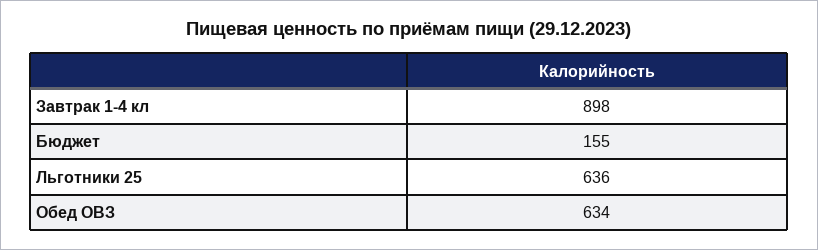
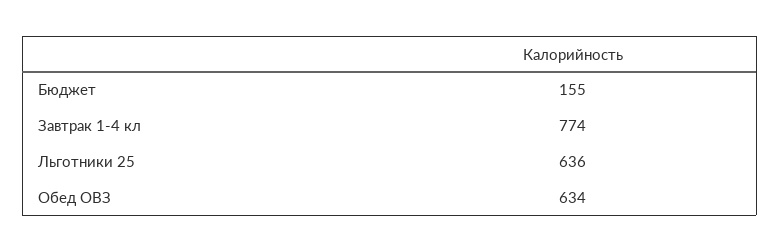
  {
-   "Завтрак 1-4 кл": 898,
+   "Завтрак 1-4 кл": 774,
    "Бюджет": 155,
    "Льготники 25": 636,
    "Обед ОВЗ": 634
  }

